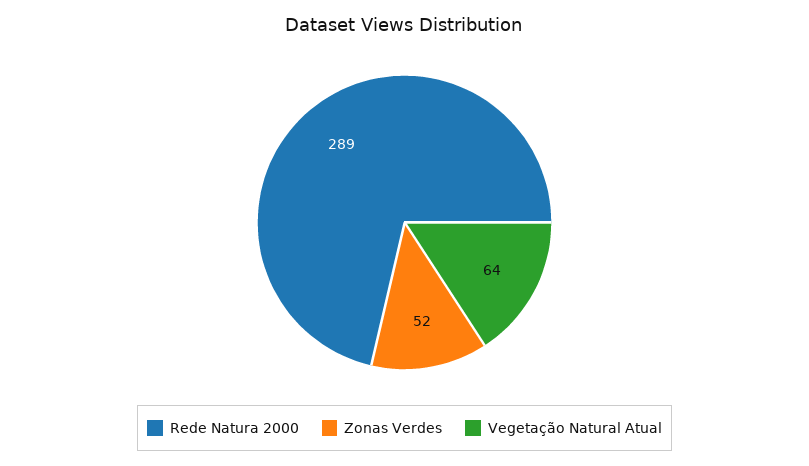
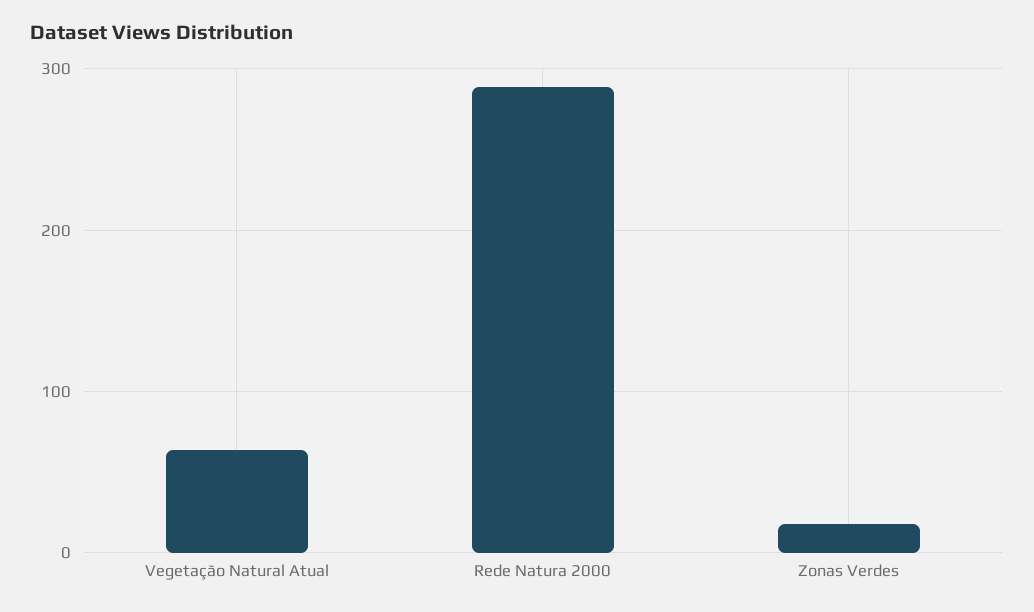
  {
    "Rede Natura 2000": 289,
-   "Zonas Verdes": 52,
+   "Zonas Verdes": 20,
    "Vegetação Natural Atual": 64
  }

